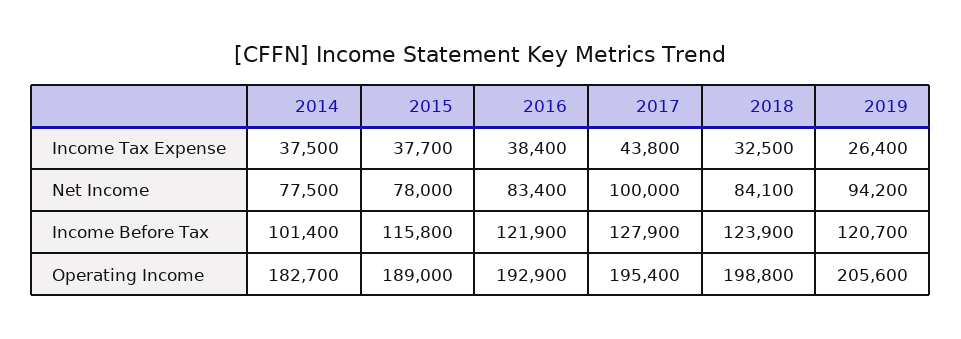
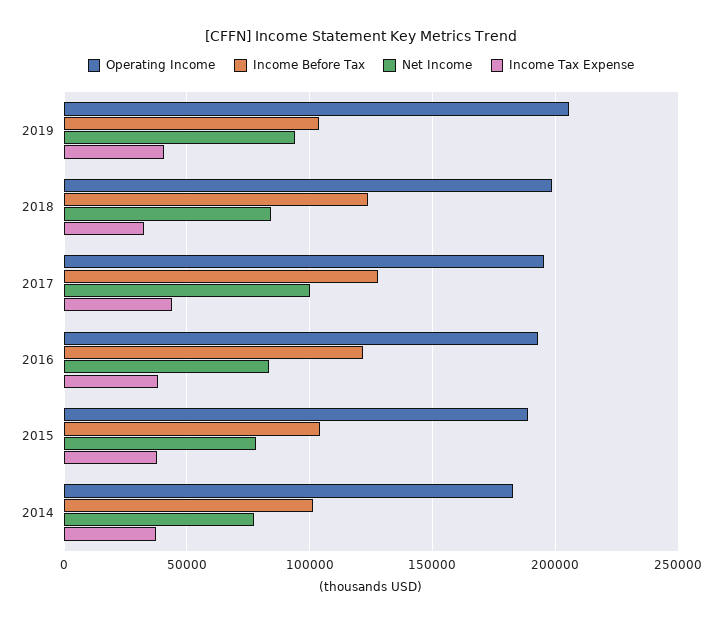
  {
    "Income Tax Expense": {
      "2014": 37500,
      "2015": 37700,
      "2016": 38400,
      "2017": 43800,
      "2018": 32500,
-     "2019": 26400
+     "2019": 40000
    },
    "Net Income": {
      "2014": 77500,
      "2015": 78000,
      "2016": 83400,
      "2017": 100000,
      "2018": 84100,
      "2019": 94200
    },
    "Income Before Tax": {
      "2014": 101400,
-     "2015": 115800,
+     "2015": 105000,
      "2016": 121900,
      "2017": 127900,
      "2018": 123900,
-     "2019": 120700
+     "2019": 105000
    },
    "Operating Income": {
      "2014": 182700,
      "2015": 189000,
      "2016": 192900,
      "2017": 195400,
      "2018": 198800,
      "2019": 205600
    }
  }

